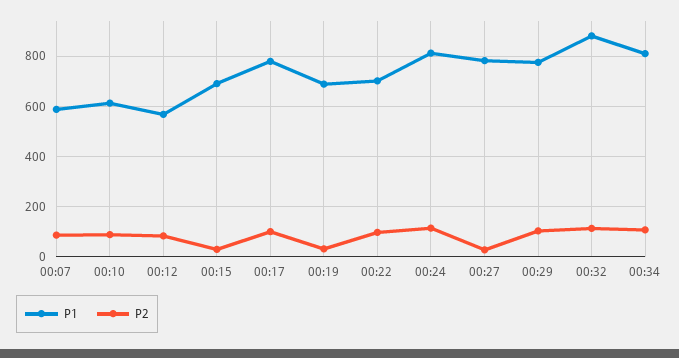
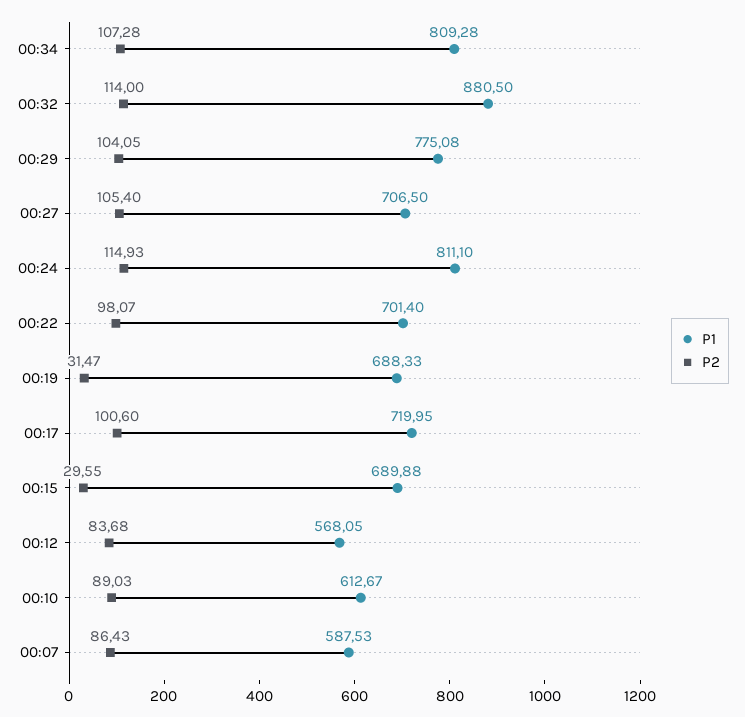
  {
    "P1": {
      "00:07": 587.53,
      "00:10": 612.67,
      "00:12": 568.05,
      "00:15": 689.88,
-     "00:17": 775,
+     "00:17": 719.95,
      "00:19": 688.33,
      "00:22": 701.4,
      "00:24": 811.1,
-     "00:27": 775,
+     "00:27": 706.5,
      "00:29": 775.08,
      "00:32": 880.5,
      "00:34": 809.28
    },
    "P2": {
      "00:07": 86.43,
      "00:10": 89.03,
      "00:12": 83.68,
      "00:15": 29.55,
      "00:17": 100.6,
      "00:19": 31.47,
      "00:22": 98.07,
      "00:24": 114.93,
-     "00:27": 25,
+     "00:27": 105.4,
      "00:29": 104.05,
      "00:32": 114,
      "00:34": 107.28
    }
  }

